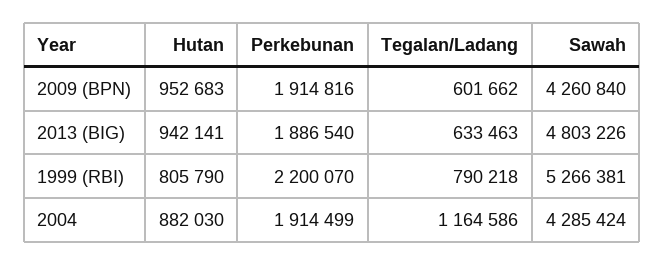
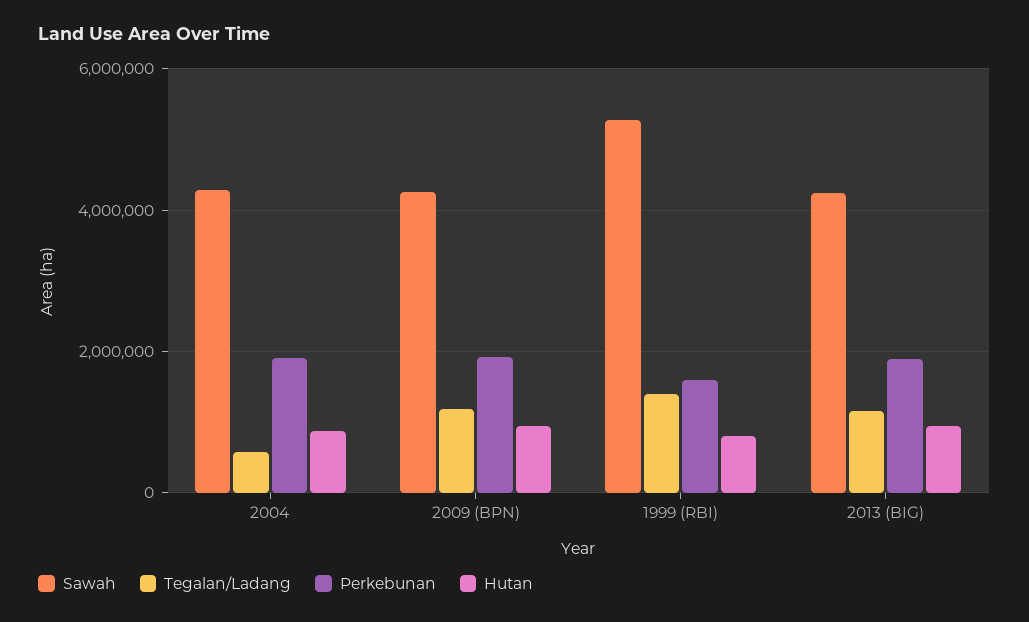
  {
    "Hutan": {
      "2009 (BPN)": 952683,
      "2013 (BIG)": 942141,
      "1999 (RBI)": 805790,
      "2004": 882030
    },
    "Perkebunan": {
      "2009 (BPN)": 1914816,
      "2013 (BIG)": 1886540,
-     "1999 (RBI)": 2200070,
+     "1999 (RBI)": 1600000,
      "2004": 1914499
    },
    "Tegalan/Ladang": {
-     "2009 (BPN)": 601662,
+     "2009 (BPN)": 1200000,
-     "2013 (BIG)": 633463,
+     "2013 (BIG)": 1200000,
-     "1999 (RBI)": 790218,
+     "1999 (RBI)": 1400000,
-     "2004": 1164586
+     "2004": 600000
    },
    "Sawah": {
      "2009 (BPN)": 4260840,
-     "2013 (BIG)": 4803226,
+     "2013 (BIG)": 4200000,
      "1999 (RBI)": 5266381,
      "2004": 4285424
    }
  }

